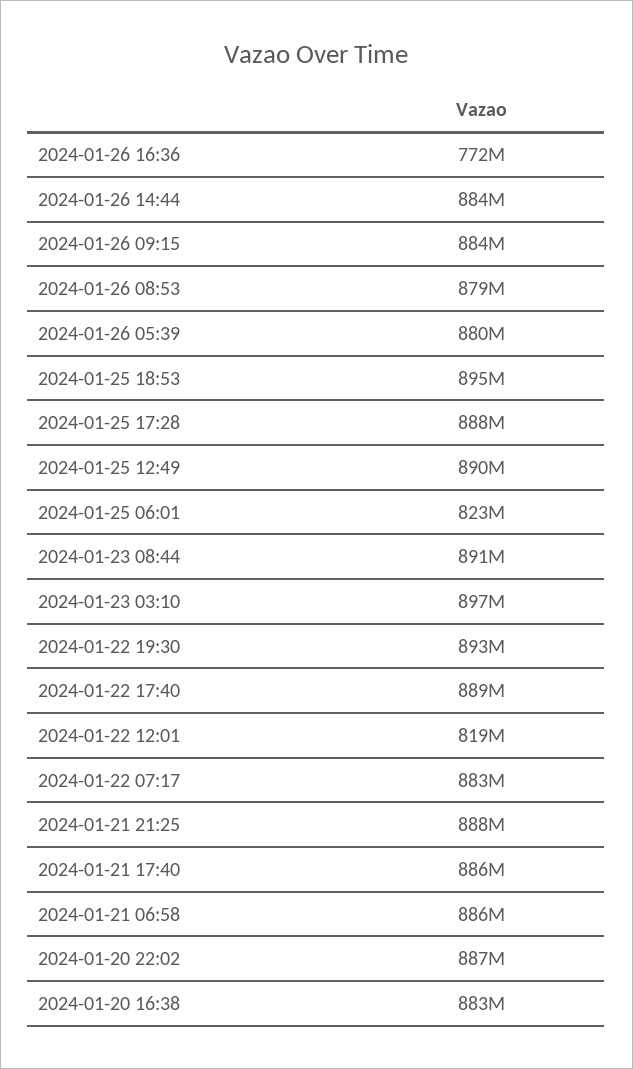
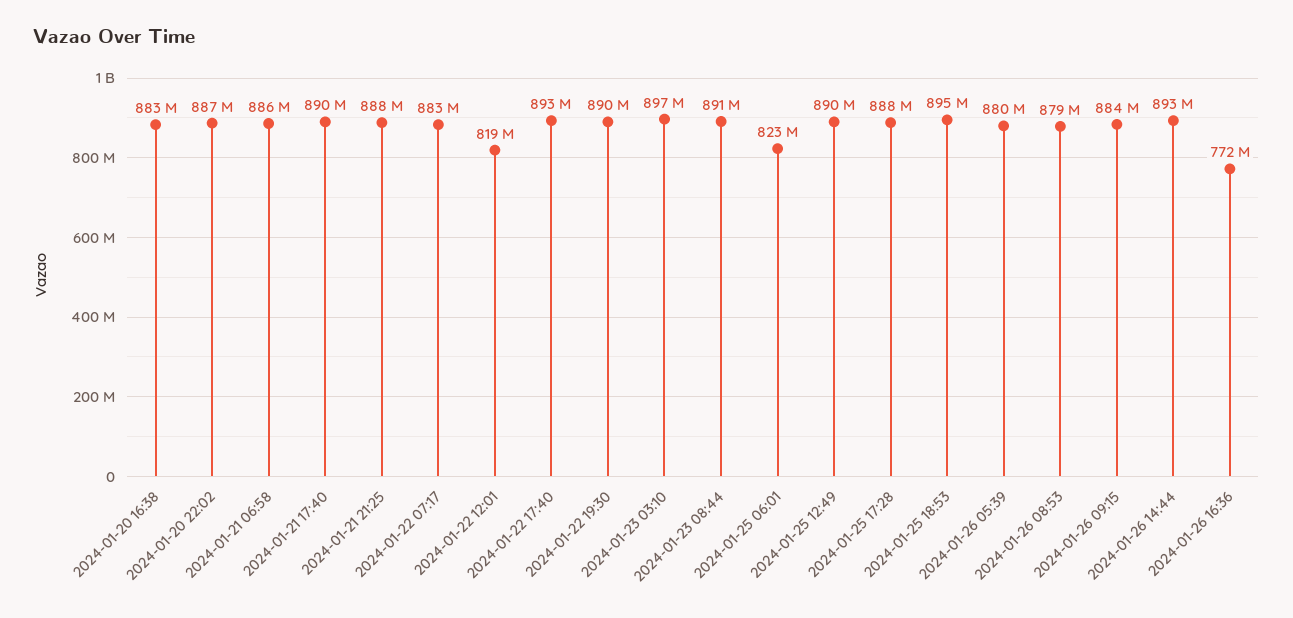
  {
    "2024-01-26 16:36": 772000000,
-   "2024-01-26 14:44": 884000000,
+   "2024-01-26 14:44": 893000000,
    "2024-01-26 09:15": 884000000,
    "2024-01-26 08:53": 879000000,
    "2024-01-26 05:39": 880000000,
    "2024-01-25 18:53": 895000000,
    "2024-01-25 17:28": 888000000,
    "2024-01-25 12:49": 890000000,
    "2024-01-25 06:01": 823000000,
    "2024-01-23 08:44": 891000000,
    "2024-01-23 03:10": 897000000,
-   "2024-01-22 19:30": 893000000,
+   "2024-01-22 19:30": 890000000,
-   "2024-01-22 17:40": 889000000,
+   "2024-01-22 17:40": 893000000,
    "2024-01-22 12:01": 819000000,
    "2024-01-22 07:17": 883000000,
    "2024-01-21 21:25": 888000000,
-   "2024-01-21 17:40": 886000000,
+   "2024-01-21 17:40": 890000000,
    "2024-01-21 06:58": 886000000,
    "2024-01-20 22:02": 887000000,
    "2024-01-20 16:38": 883000000
  }

